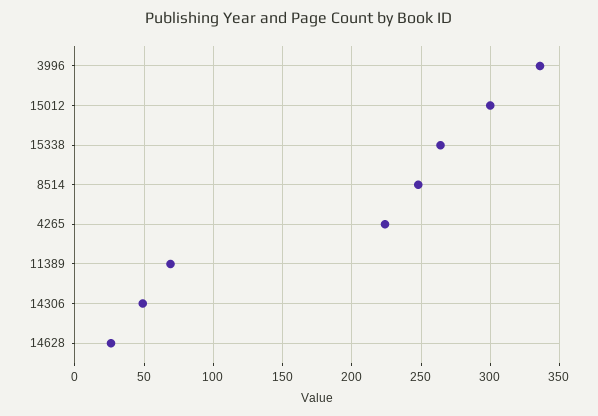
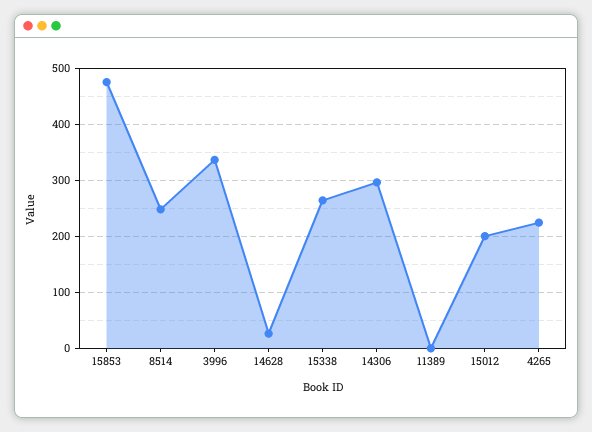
  {
    "3996": 335,
-   "15012": 300,
+   "15012": 200,
    "15338": 265,
    "8514": 250,
    "4265": 225,
-   "11389": 70,
+   "11389": 0,
-   "14306": 50,
+   "14306": 300,
-   "14628": 25
+   "14628": 25,
+   "15853": 480
  }

